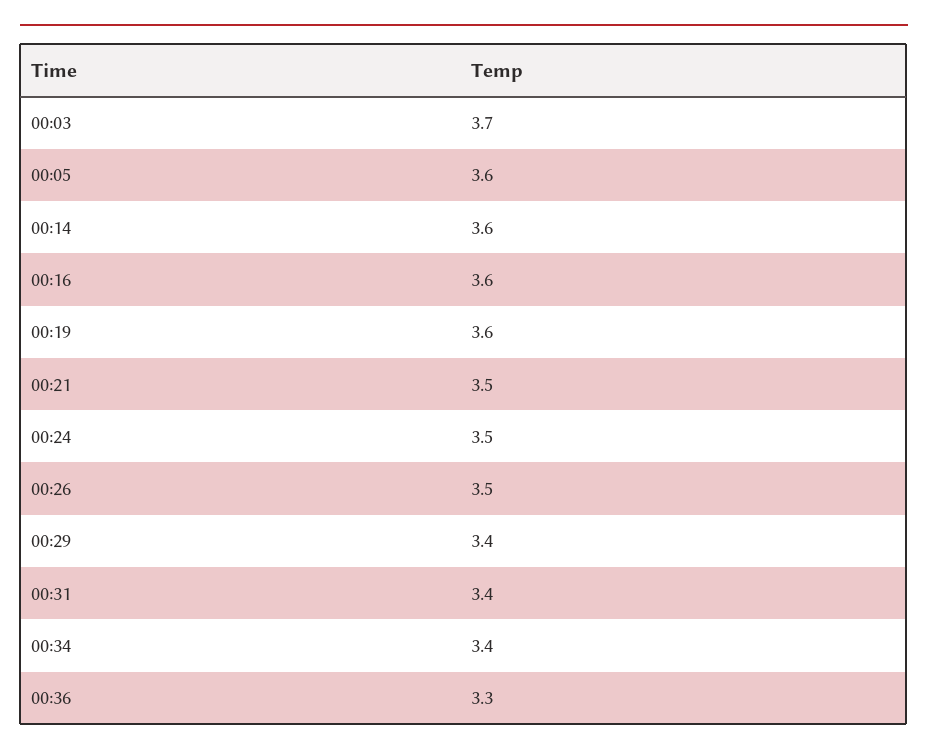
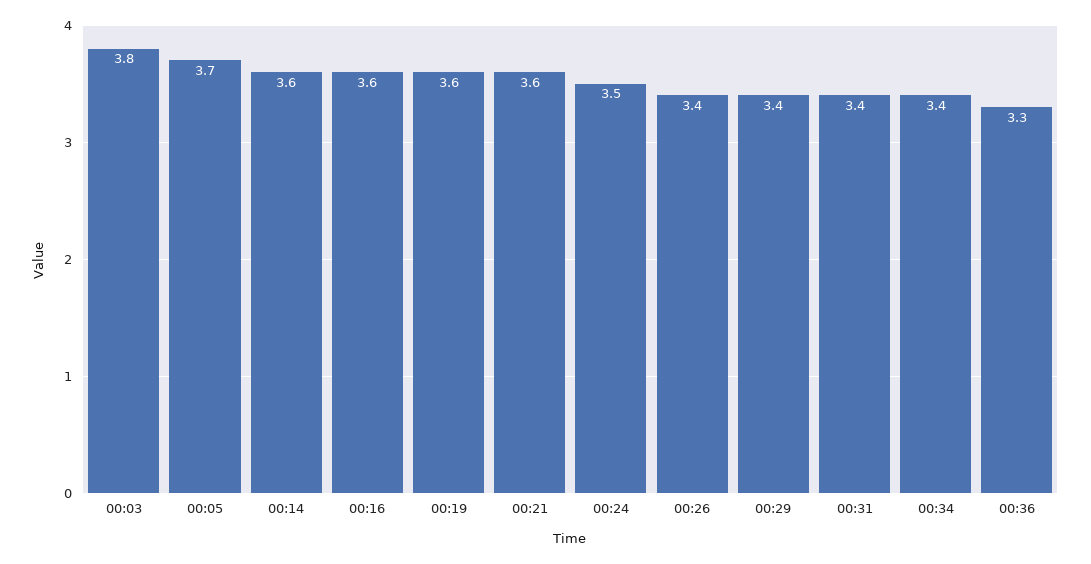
  {
-   "00:03": 3.7,
+   "00:03": 3.8,
-   "00:05": 3.6,
+   "00:05": 3.7,
    "00:14": 3.6,
    "00:16": 3.6,
    "00:19": 3.6,
-   "00:21": 3.5,
+   "00:21": 3.6,
    "00:24": 3.5,
-   "00:26": 3.5,
+   "00:26": 3.4,
    "00:29": 3.4,
    "00:31": 3.4,
    "00:34": 3.4,
    "00:36": 3.3
  }

